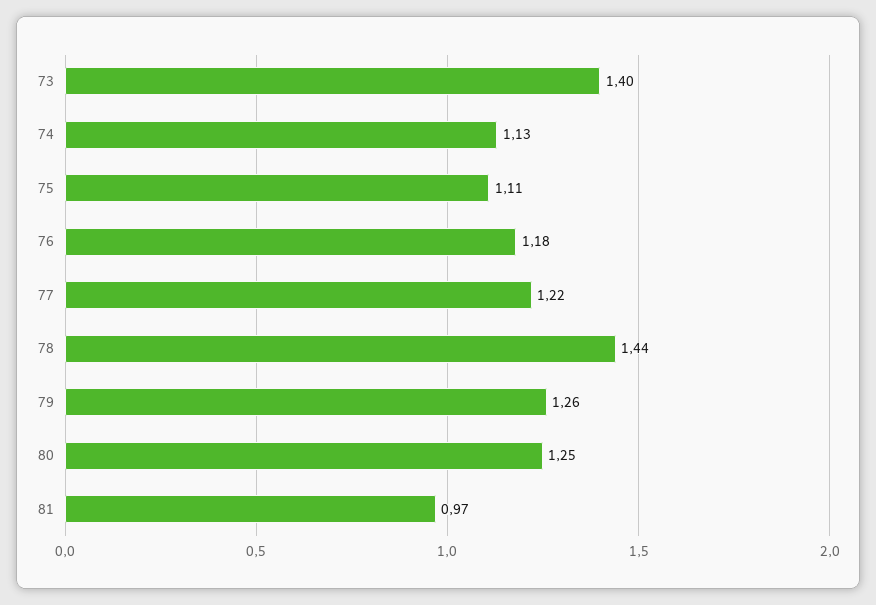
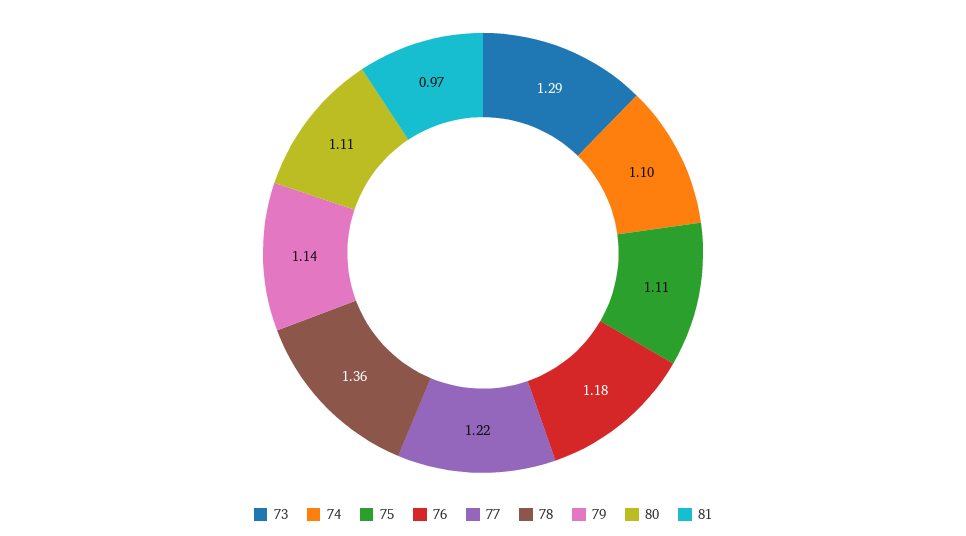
  {
-   "73": 1.4,
+   "73": 1.29,
-   "74": 1.13,
+   "74": 1.1,
    "75": 1.11,
    "76": 1.18,
    "77": 1.22,
-   "78": 1.44,
+   "78": 1.36,
-   "79": 1.26,
+   "79": 1.14,
-   "80": 1.25,
+   "80": 1.11,
    "81": 0.97
  }

